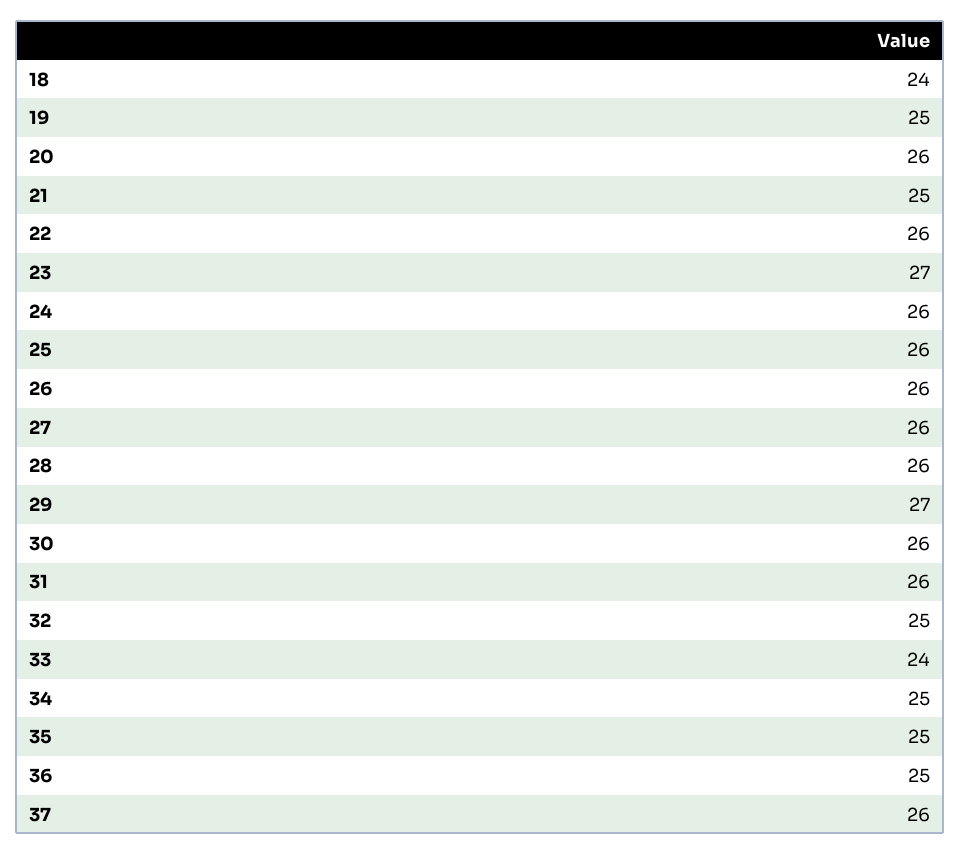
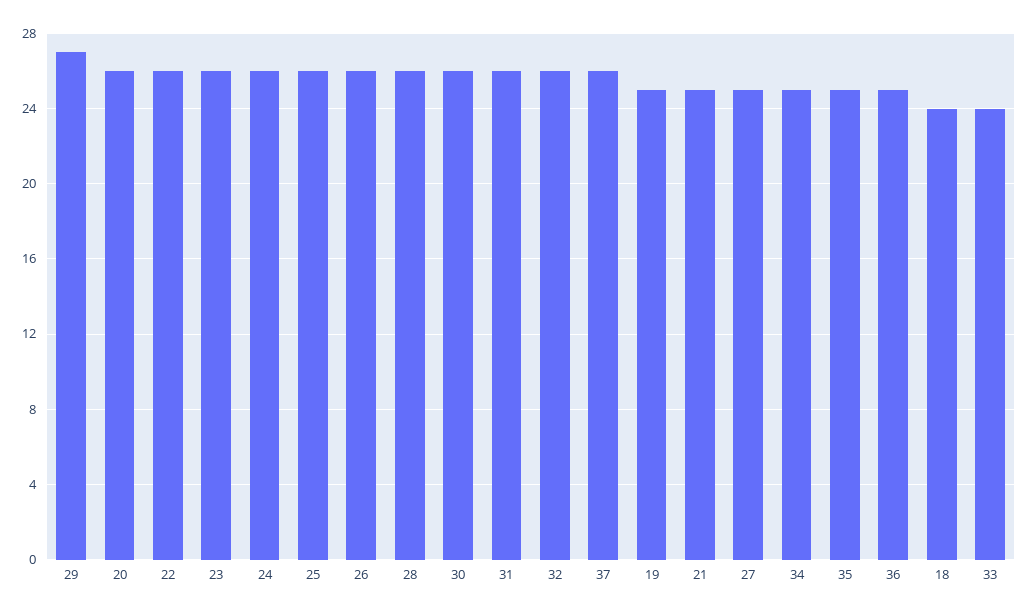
  {
    "18": 24,
    "19": 25,
    "20": 26,
    "21": 25,
    "22": 26,
-   "23": 27,
+   "23": 26,
    "24": 26,
    "25": 26,
    "26": 26,
-   "27": 26,
+   "27": 25,
    "28": 26,
    "29": 27,
    "30": 26,
    "31": 26,
-   "32": 25,
+   "32": 26,
    "33": 24,
    "34": 25,
    "35": 25,
    "36": 25,
    "37": 26
  }

